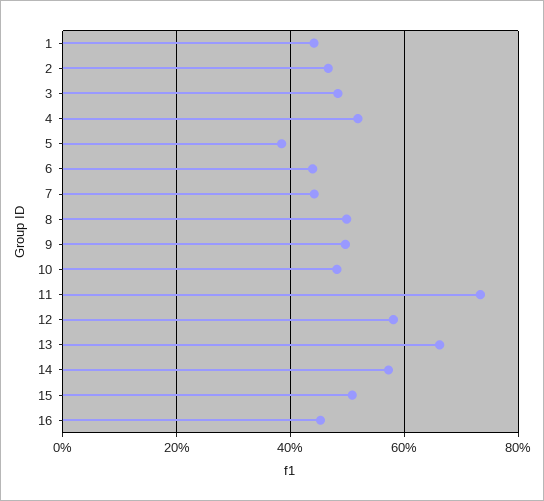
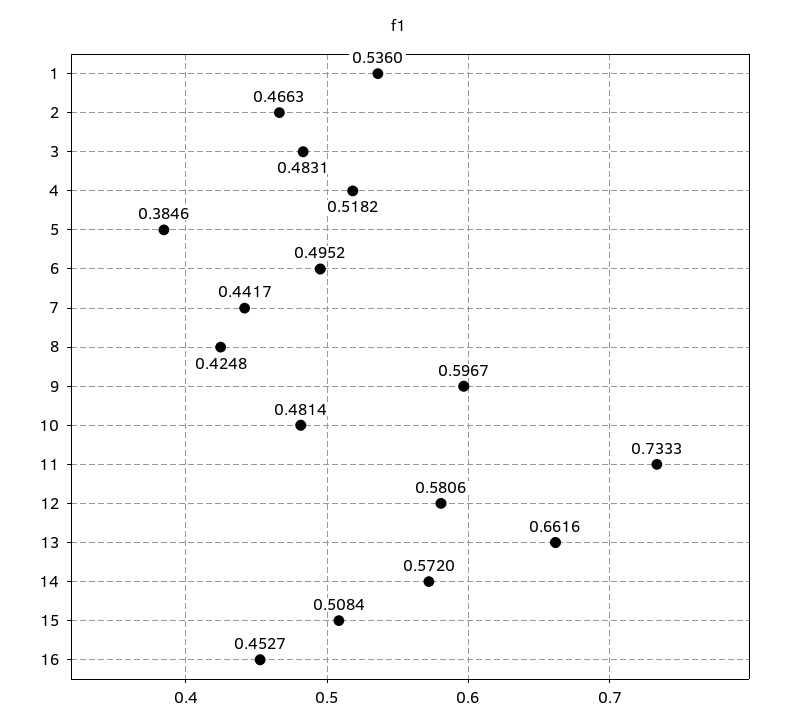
  {
-   "1": 0.44,
+   "1": 0.536,
    "2": 0.4663,
    "3": 0.4831,
    "4": 0.5182,
    "5": 0.3846,
-   "6": 0.44,
+   "6": 0.4952,
    "7": 0.4417,
-   "8": 0.5,
+   "8": 0.4248,
-   "9": 0.5,
+   "9": 0.5967,
    "10": 0.4814,
    "11": 0.7333,
    "12": 0.5806,
    "13": 0.6616,
    "14": 0.572,
    "15": 0.5084,
    "16": 0.4527
  }

